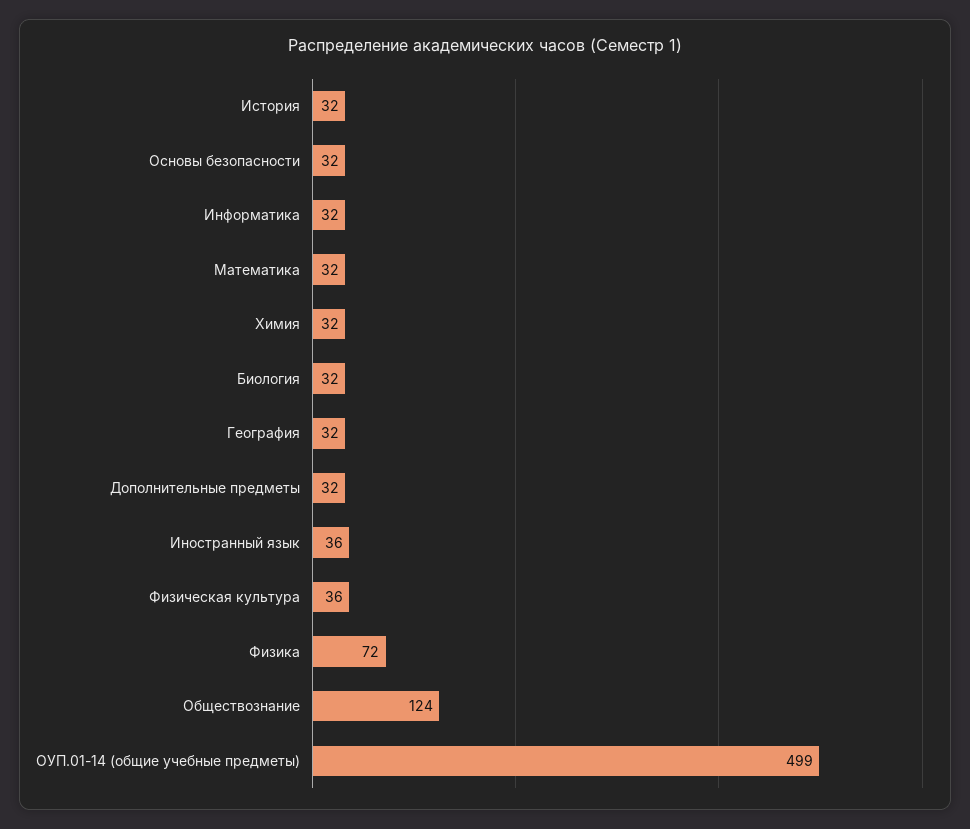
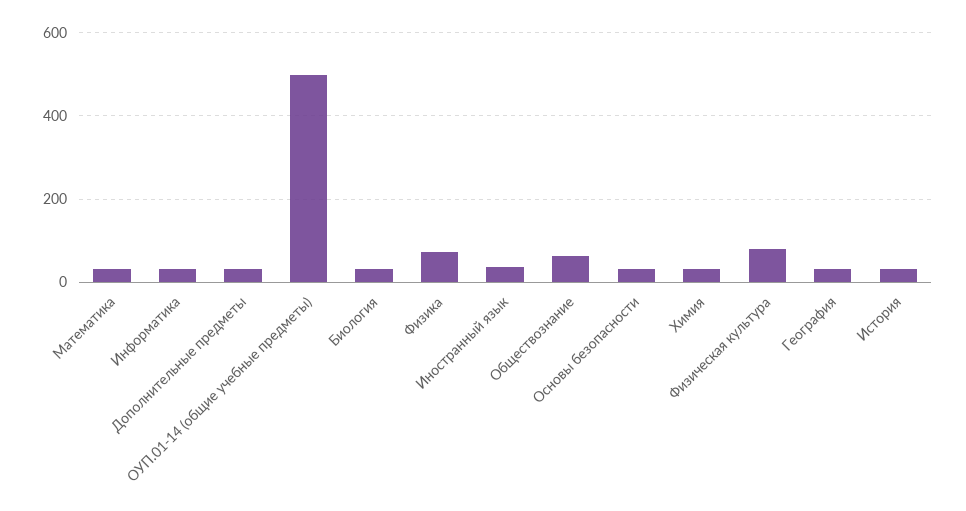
  {
    "История": 32,
    "Основы безопасности": 32,
    "Информатика": 32,
    "Математика": 32,
    "Химия": 32,
    "Биология": 32,
    "География": 32,
    "Дополнительные предметы": 32,
    "Иностранный язык": 36,
-   "Физическая культура": 36,
+   "Физическая культура": 80,
    "Физика": 72,
-   "Обществознание": 124,
+   "Обществознание": 60,
    "ОУП.01-14 (общие учебные предметы)": 499
  }

